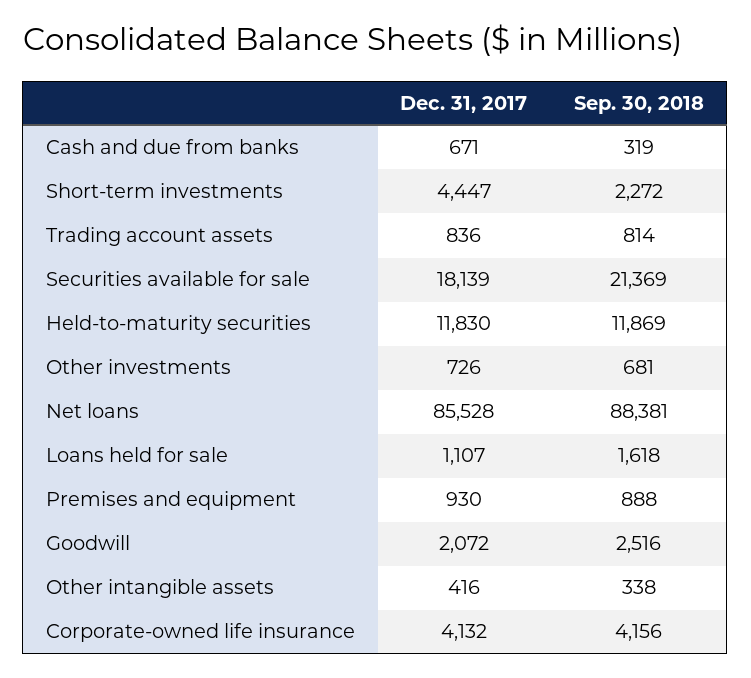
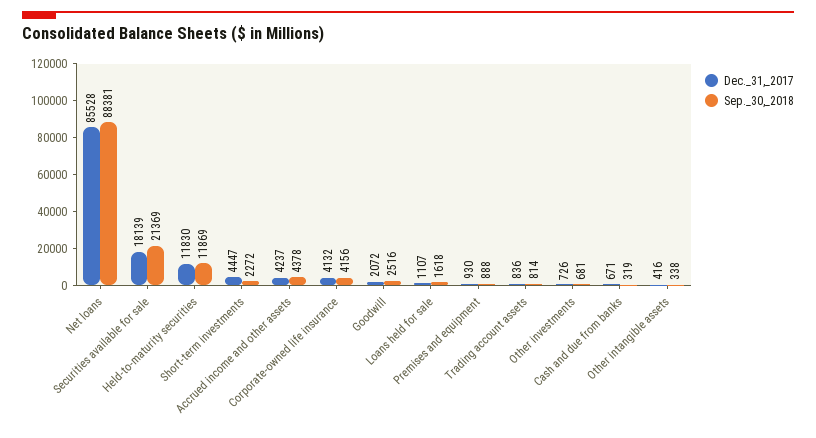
  {
    "Dec. 31, 2017": {
      "Cash and due from banks": 671,
      "Short-term investments": 4447,
      "Trading account assets": 836,
      "Securities available for sale": 18139,
      "Held-to-maturity securities": 11830,
      "Other investments": 726,
      "Net loans": 85528,
      "Loans held for sale": 1107,
      "Premises and equipment": 930,
      "Goodwill": 2072,
      "Other intangible assets": 416,
-     "Corporate-owned life insurance": 4132
+     "Corporate-owned life insurance": 4132,
+     "Accrued income and other assets": 4237
    },
    "Sep. 30, 2018": {
      "Cash and due from banks": 319,
      "Short-term investments": 2272,
      "Trading account assets": 814,
      "Securities available for sale": 21369,
      "Held-to-maturity securities": 11869,
      "Other investments": 681,
      "Net loans": 88381,
      "Loans held for sale": 1618,
      "Premises and equipment": 888,
      "Goodwill": 2516,
      "Other intangible assets": 338,
-     "Corporate-owned life insurance": 4156
+     "Corporate-owned life insurance": 4156,
+     "Accrued income and other assets": 4378
    }
  }

